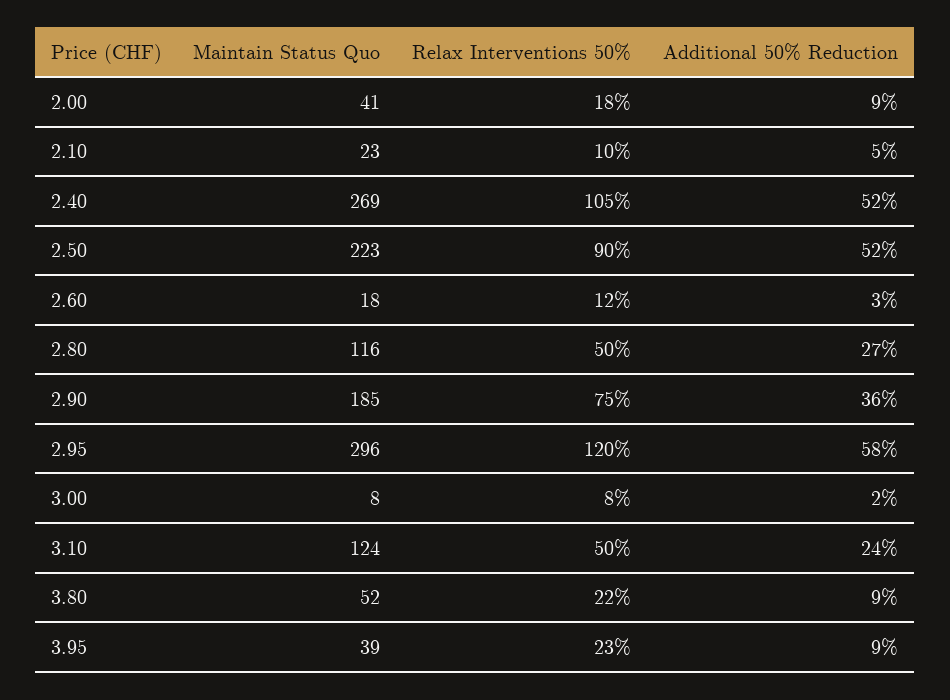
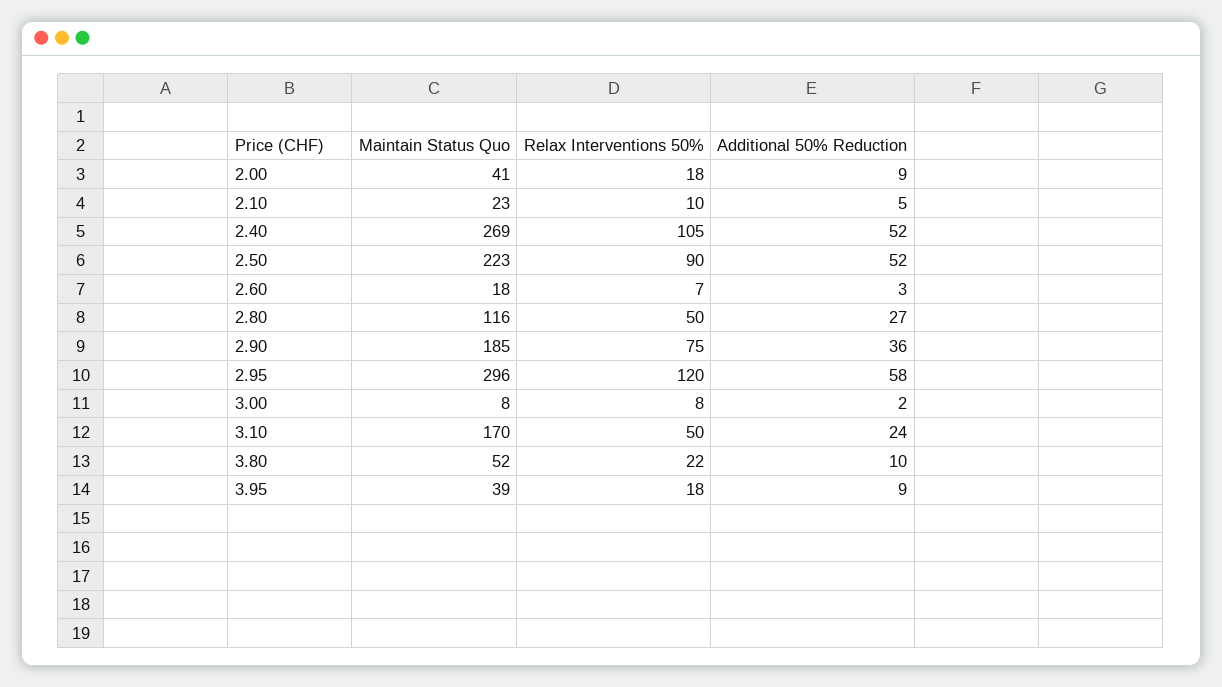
  {
    "Maintain Status Quo": {
      "2.00": 41,
      "2.10": 23,
      "2.40": 269,
      "2.50": 223,
      "2.60": 18,
      "2.80": 116,
      "2.90": 185,
      "2.95": 296,
      "3.00": 8,
-     "3.10": 124,
+     "3.10": 170,
      "3.80": 52,
      "3.95": 39
    },
    "Relax Interventions 50%": {
      "2.00": 18,
      "2.10": 10,
      "2.40": 105,
      "2.50": 90,
-     "2.60": 12,
+     "2.60": 7,
      "2.80": 50,
      "2.90": 75,
      "2.95": 120,
      "3.00": 8,
      "3.10": 50,
      "3.80": 22,
-     "3.95": 23
+     "3.95": 18
    },
    "Additional 50% Reduction": {
      "2.00": 9,
      "2.10": 5,
      "2.40": 52,
      "2.50": 52,
      "2.60": 3,
      "2.80": 27,
      "2.90": 36,
      "2.95": 58,
      "3.00": 2,
      "3.10": 24,
-     "3.80": 9,
+     "3.80": 10,
      "3.95": 9
    }
  }

